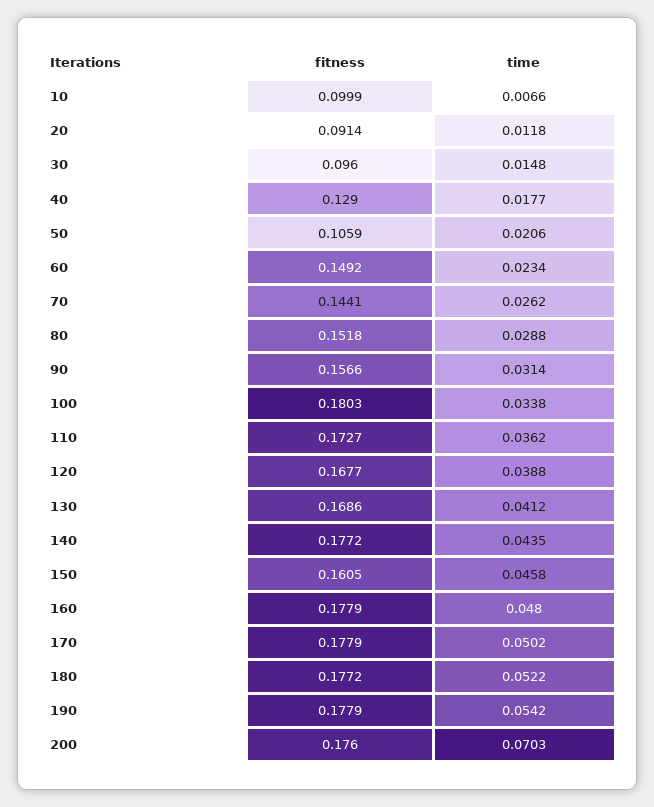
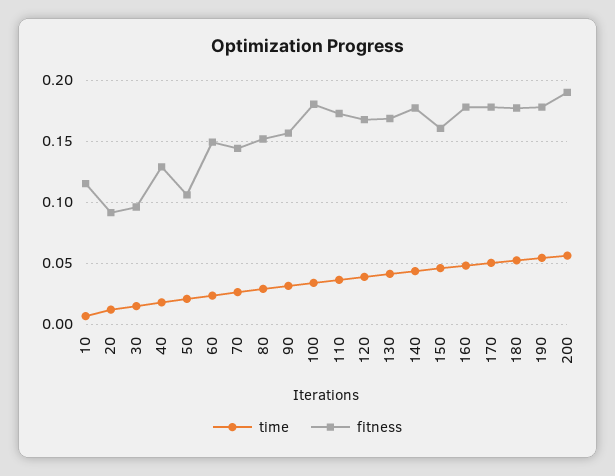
  {
    "fitness": {
-     "10": 0.0999,
+     "10": 0.115,
      "20": 0.0914,
      "30": 0.096,
      "40": 0.129,
      "50": 0.1059,
      "60": 0.1492,
      "70": 0.1441,
      "80": 0.1518,
      "90": 0.1566,
      "100": 0.1803,
      "110": 0.1727,
      "120": 0.1677,
      "130": 0.1686,
      "140": 0.1772,
      "150": 0.1605,
      "160": 0.1779,
      "170": 0.1779,
      "180": 0.1772,
      "190": 0.1779,
-     "200": 0.176
+     "200": 0.19
    },
    "time": {
      "10": 0.0066,
      "20": 0.0118,
      "30": 0.0148,
      "40": 0.0177,
      "50": 0.0206,
      "60": 0.0234,
      "70": 0.0262,
      "80": 0.0288,
      "90": 0.0314,
      "100": 0.0338,
      "110": 0.0362,
      "120": 0.0388,
      "130": 0.0412,
      "140": 0.0435,
      "150": 0.0458,
      "160": 0.048,
      "170": 0.0502,
      "180": 0.0522,
      "190": 0.0542,
-     "200": 0.0703
+     "200": 0.055
    }
  }

